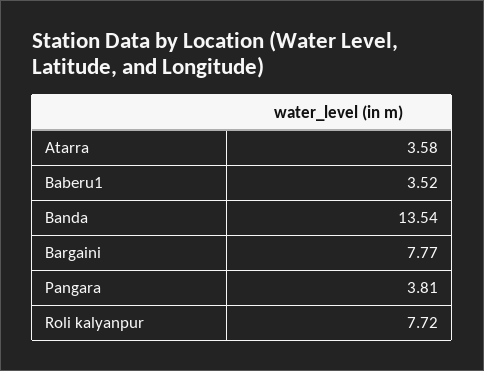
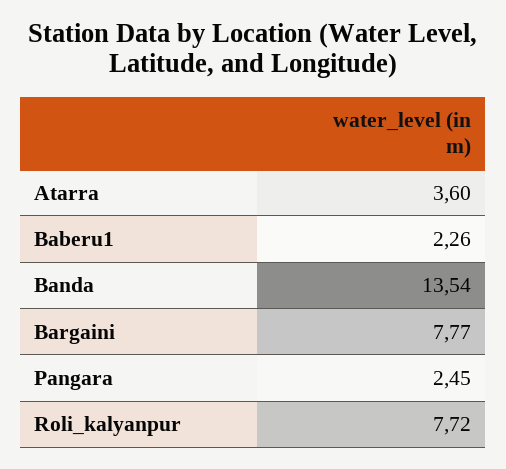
  {
-   "Atarra": 3.58,
+   "Atarra": 3.6,
-   "Baberu1": 3.52,
+   "Baberu1": 2.26,
    "Banda": 13.54,
    "Bargaini": 7.77,
-   "Pangara": 3.81,
+   "Pangara": 2.45,
    "Roli kalyanpur": 7.72
  }

